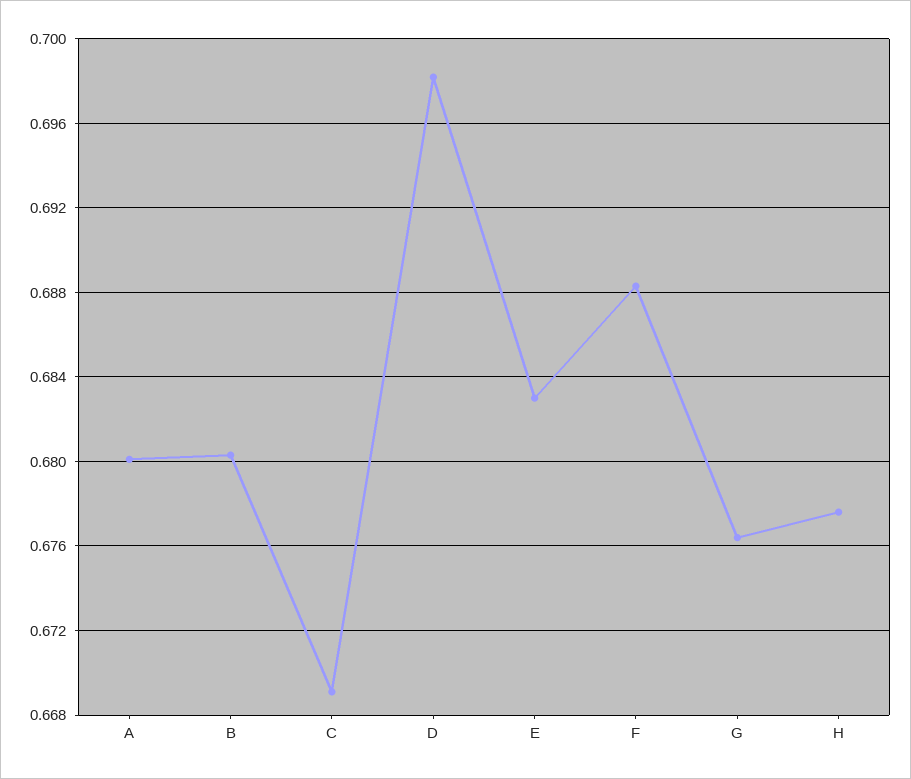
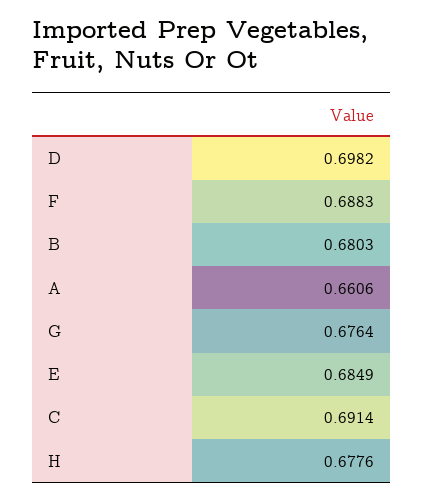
  {
-   "A": 0.68,
+   "A": 0.6606,
    "B": 0.6803,
-   "C": 0.669,
+   "C": 0.6914,
    "D": 0.6982,
-   "E": 0.683,
+   "E": 0.6849,
    "F": 0.6883,
    "G": 0.6764,
    "H": 0.6776
  }

